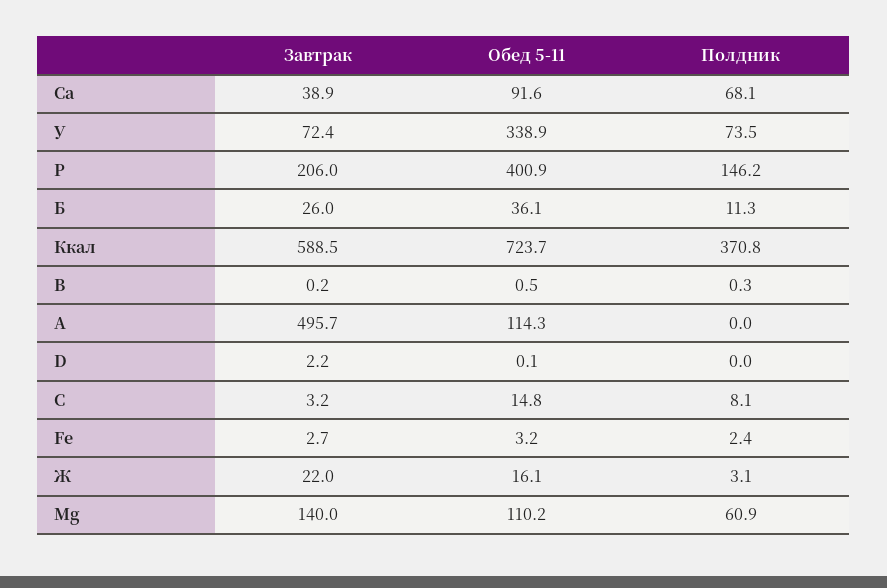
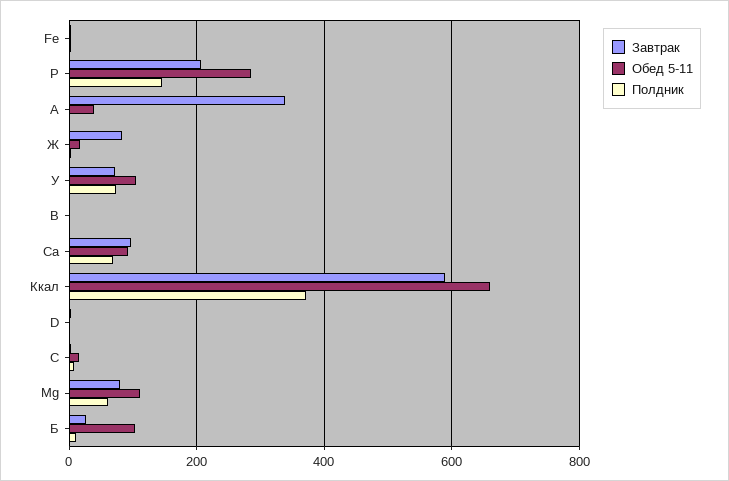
  {
    "Завтрак": {
-     "Са": 38.9,
+     "Са": 100,
      "У": 72.4,
      "Р": 206,
      "Б": 26,
      "Ккал": 588.5,
      "В": 0.2,
-     "А": 495.7,
+     "А": 340,
      "D": 2.2,
      "С": 3.2,
      "Fe": 2.7,
-     "Ж": 22,
+     "Ж": 80,
-     "Mg": 140
+     "Mg": 80
    },
    "Обед 5-11": {
      "Са": 91.6,
-     "У": 338.9,
+     "У": 100,
-     "Р": 400.9,
+     "Р": 280,
-     "Б": 36.1,
+     "Б": 100,
-     "Ккал": 723.7,
+     "Ккал": 660,
      "В": 0.5,
-     "А": 114.3,
+     "А": 40,
      "D": 0.1,
      "С": 14.8,
      "Fe": 3.2,
      "Ж": 16.1,
      "Mg": 110.2
    },
    "Полдник": {
      "Са": 68.1,
      "У": 73.5,
      "Р": 146.2,
      "Б": 11.3,
      "Ккал": 370.8,
      "В": 0.3,
      "А": 0,
      "D": 0,
      "С": 8.1,
      "Fe": 2.4,
      "Ж": 3.1,
      "Mg": 60.9
    }
  }

